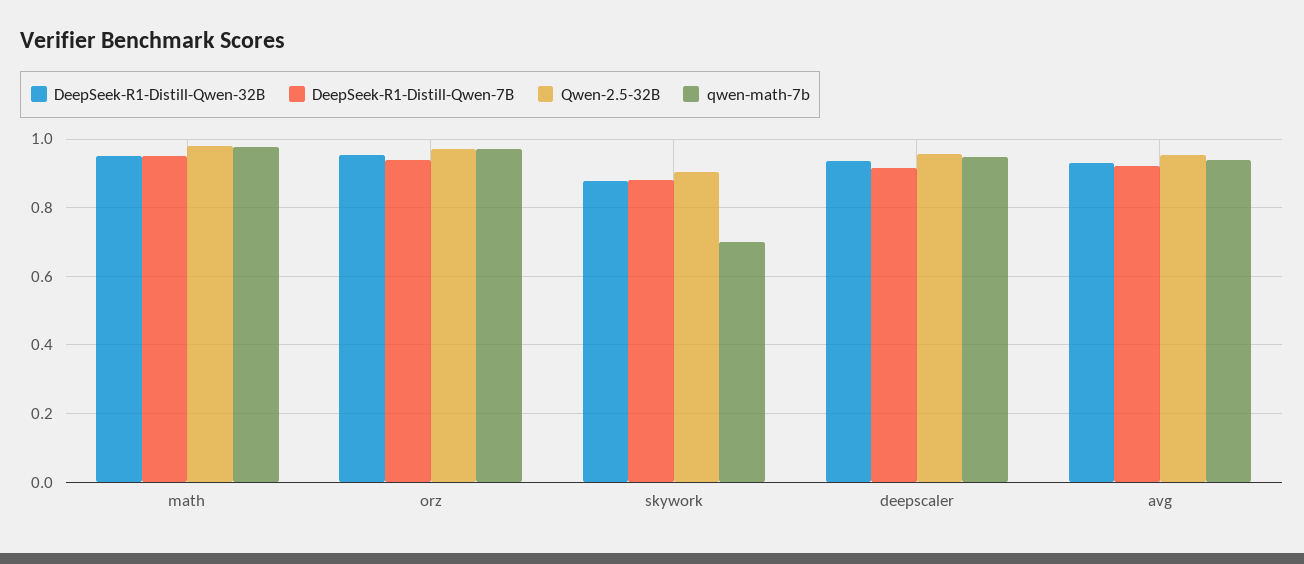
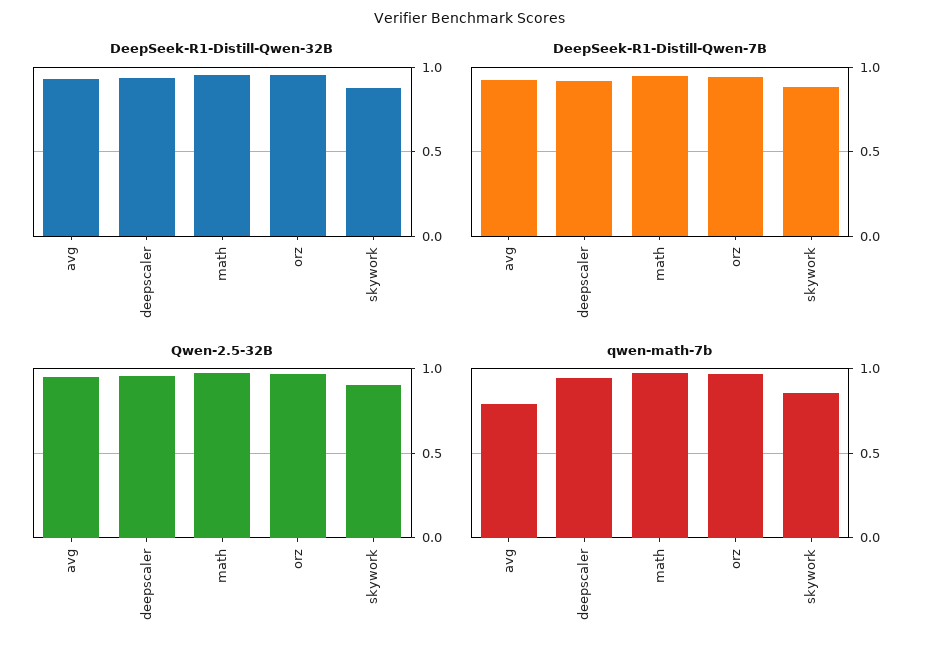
  {
    "DeepSeek-R1-Distill-Qwen-32B": {
      "math": 0.96,
      "orz": 0.96,
      "skywork": 0.88,
      "deepscaler": 0.94,
      "avg": 0.92
    },
    "DeepSeek-R1-Distill-Qwen-7B": {
      "math": 0.94,
      "orz": 0.94,
      "skywork": 0.88,
      "deepscaler": 0.92,
      "avg": 0.92
    },
    "Qwen-2.5-32B": {
      "math": 0.98,
      "orz": 0.98,
      "skywork": 0.9,
      "deepscaler": 0.96,
      "avg": 0.96
    },
    "qwen-math-7b": {
      "math": 0.98,
      "orz": 0.98,
-     "skywork": 0.7,
+     "skywork": 0.85,
      "deepscaler": 0.94,
-     "avg": 0.94
+     "avg": 0.8
    }
  }

